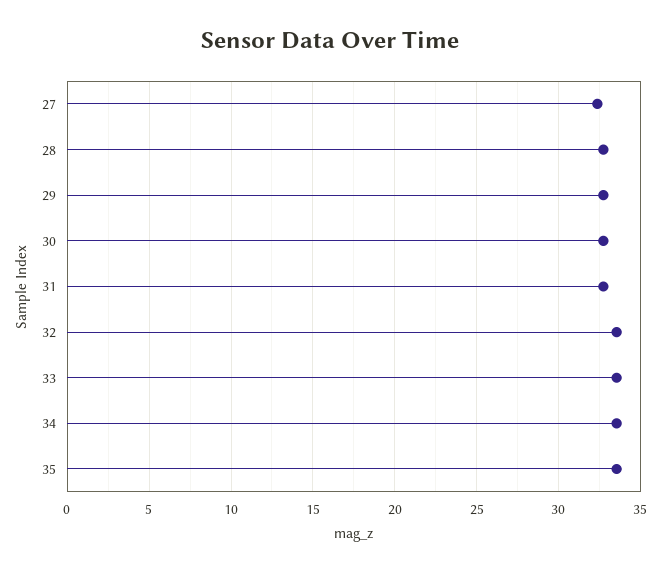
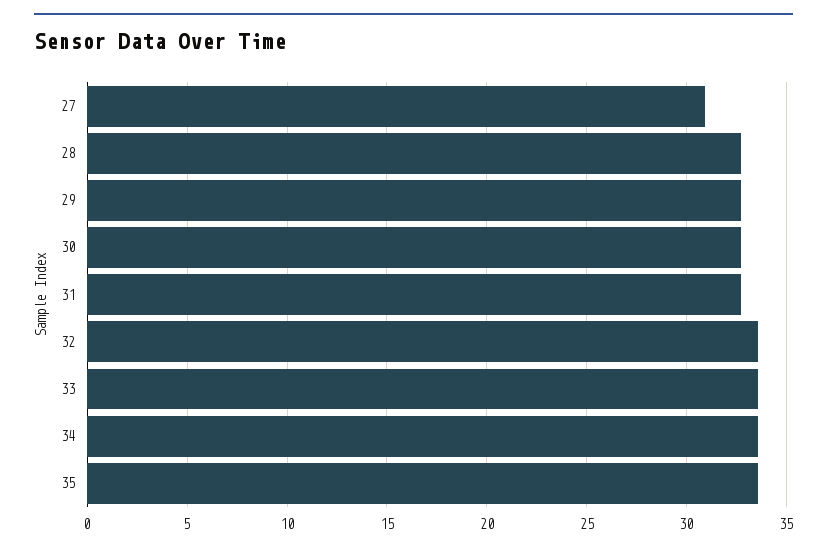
  {
-   "27": 32.5,
+   "27": 31,
    "28": 33,
    "29": 33,
    "30": 33,
    "31": 33,
    "32": 33.5,
    "33": 33.5,
    "34": 33.5,
    "35": 33.5
  }

